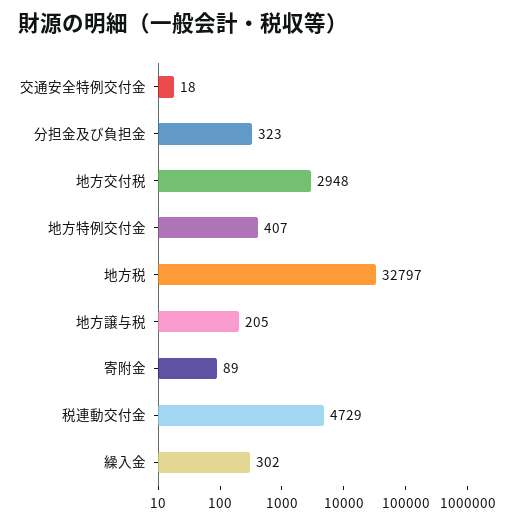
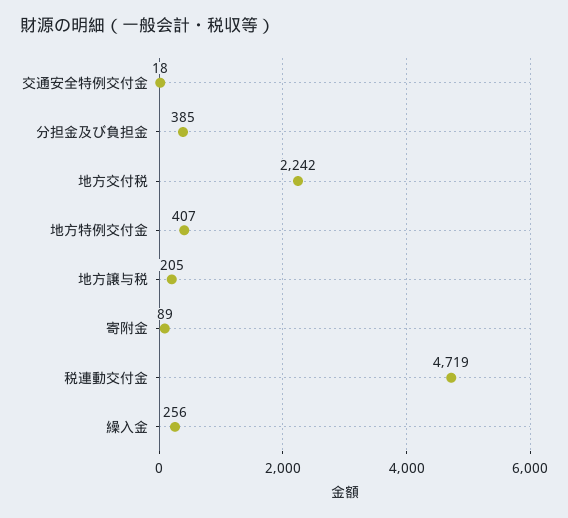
  {
    "交通安全特例交付金": 18,
-   "分担金及び負担金": 323,
+   "分担金及び負担金": 385,
-   "地方交付税": 2948,
+   "地方交付税": 2242,
    "地方特例交付金": 407,
-   "地方税": 32797,
    "地方譲与税": 205,
    "寄附金": 89,
-   "税連動交付金": 4729,
+   "税連動交付金": 4719,
-   "繰入金": 302
+   "繰入金": 256
  }

